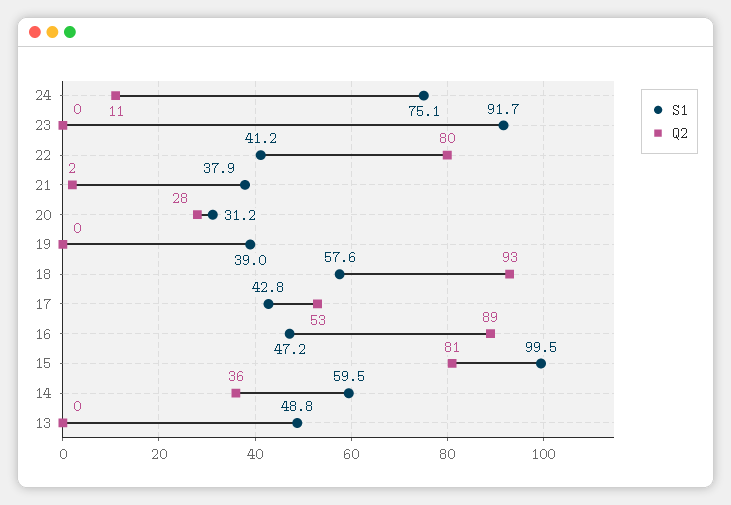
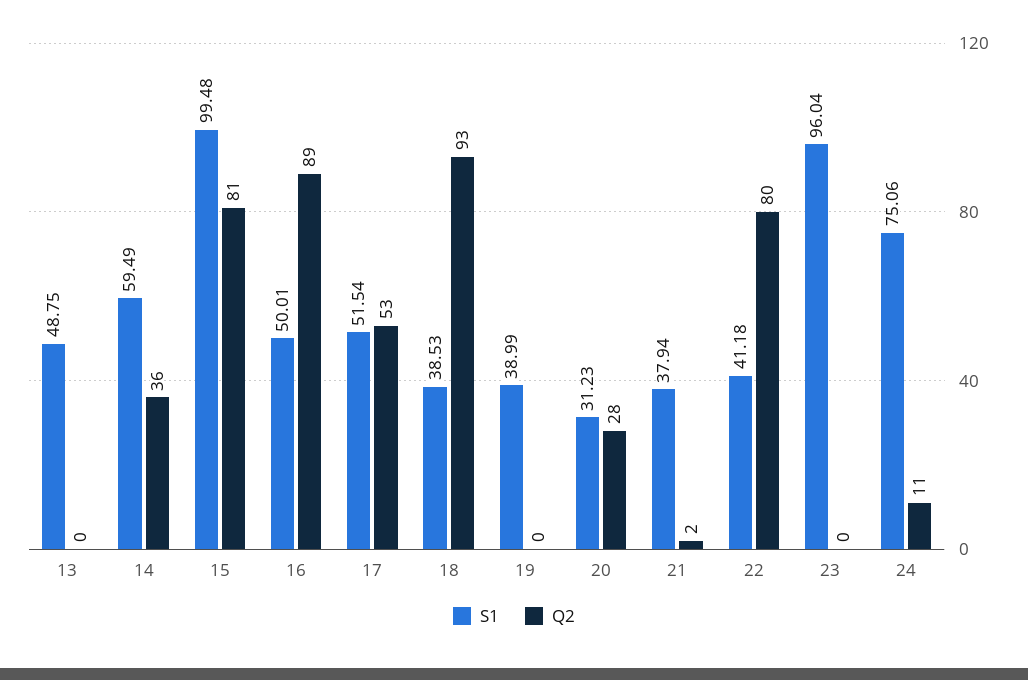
  {
    "S1": {
      "24": 75.06,
-     "23": 91.7,
+     "23": 96.04,
      "22": 41.18,
      "21": 37.94,
      "20": 31.23,
      "19": 38.99,
-     "18": 57.6,
+     "18": 38.53,
-     "17": 42.8,
+     "17": 51.54,
-     "16": 47.2,
+     "16": 50.01,
      "15": 99.48,
      "14": 59.49,
      "13": 48.75
    },
    "Q2": {
      "24": 11,
      "23": 0,
      "22": 80,
      "21": 2,
      "20": 28,
      "19": 0,
      "18": 93,
      "17": 53,
      "16": 89,
      "15": 81,
      "14": 36,
      "13": 0
    }
  }

